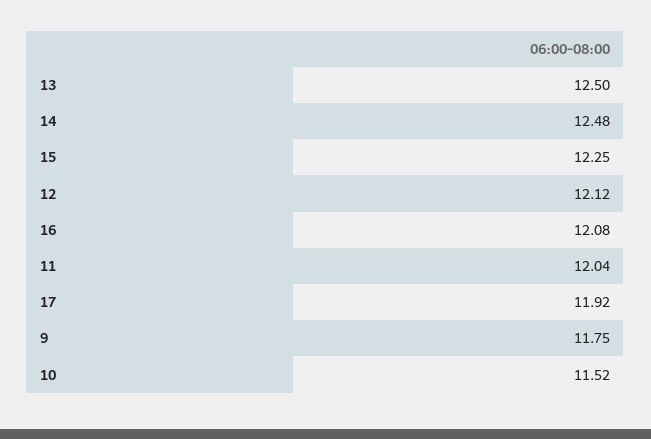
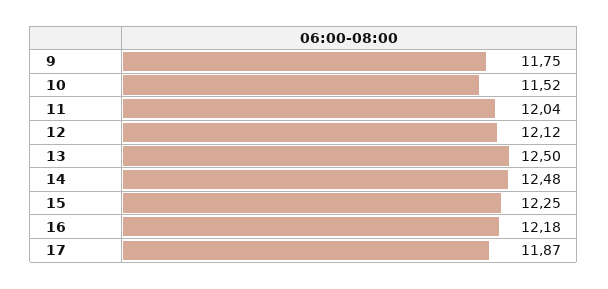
  {
    "13": 12.5,
    "14": 12.48,
    "15": 12.25,
    "12": 12.12,
-   "16": 12.08,
+   "16": 12.18,
    "11": 12.04,
-   "17": 11.92,
+   "17": 11.87,
    "9": 11.75,
    "10": 11.52
  }

